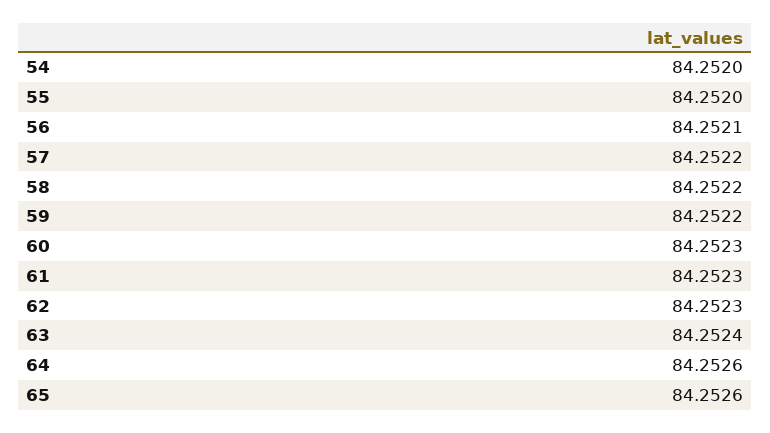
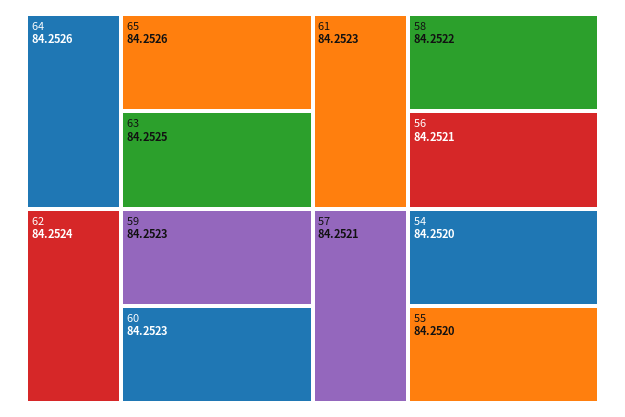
  {
    "54": 84.252,
    "55": 84.252,
    "56": 84.2521,
-   "57": 84.2522,
+   "57": 84.2521,
    "58": 84.2522,
-   "59": 84.2522,
+   "59": 84.2523,
    "60": 84.2523,
    "61": 84.2523,
-   "62": 84.2523,
+   "62": 84.2524,
-   "63": 84.2524,
+   "63": 84.2525,
    "64": 84.2526,
    "65": 84.2526
  }

